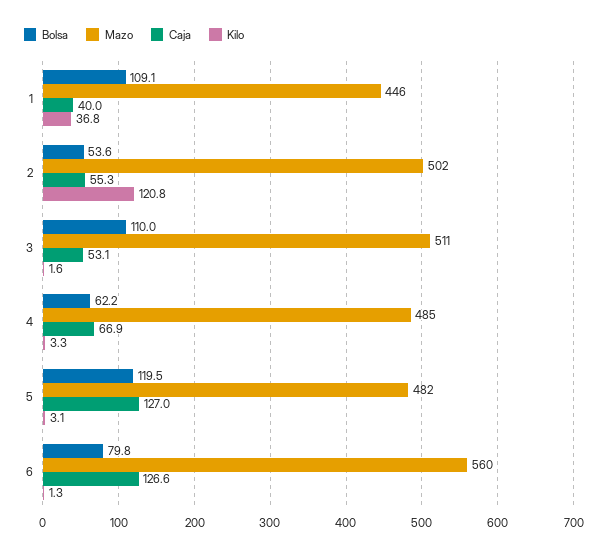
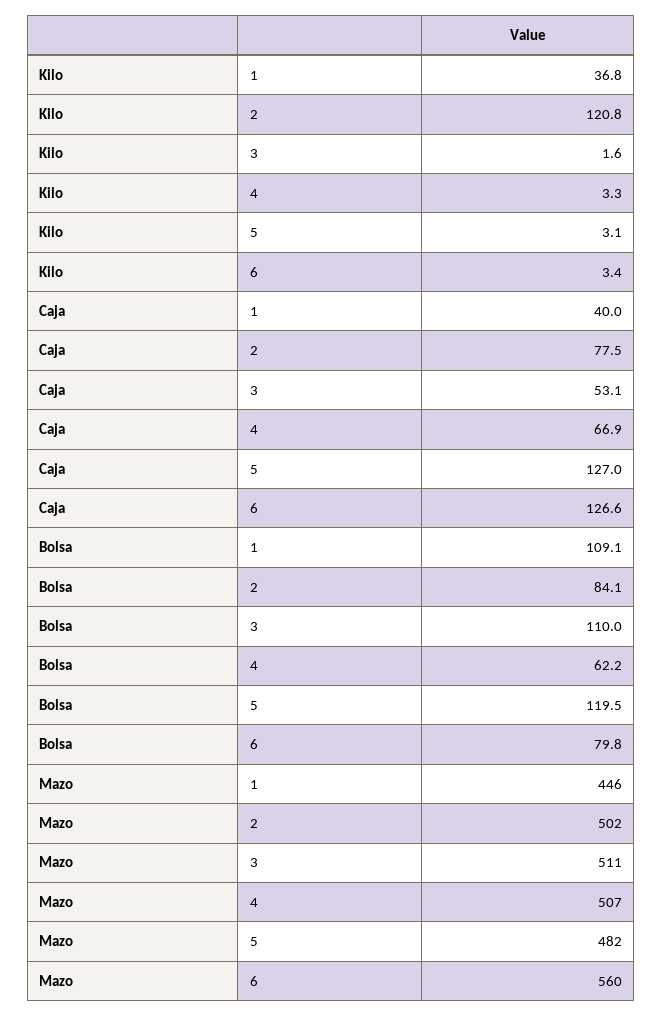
  {
    "Bolsa": {
      "1": 109.1,
-     "2": 53.6,
+     "2": 84.1,
      "3": 110,
      "4": 62.2,
      "5": 119.5,
      "6": 79.8
    },
    "Mazo": {
      "1": 446,
      "2": 502,
      "3": 511,
-     "4": 485,
+     "4": 507,
      "5": 482,
      "6": 560
    },
    "Caja": {
      "1": 40,
-     "2": 55.3,
+     "2": 77.5,
      "3": 53.1,
      "4": 66.9,
      "5": 127,
      "6": 126.6
    },
    "Kilo": {
      "1": 36.8,
      "2": 120.8,
      "3": 1.6,
      "4": 3.3,
      "5": 3.1,
-     "6": 1.3
+     "6": 3.4
    }
  }

